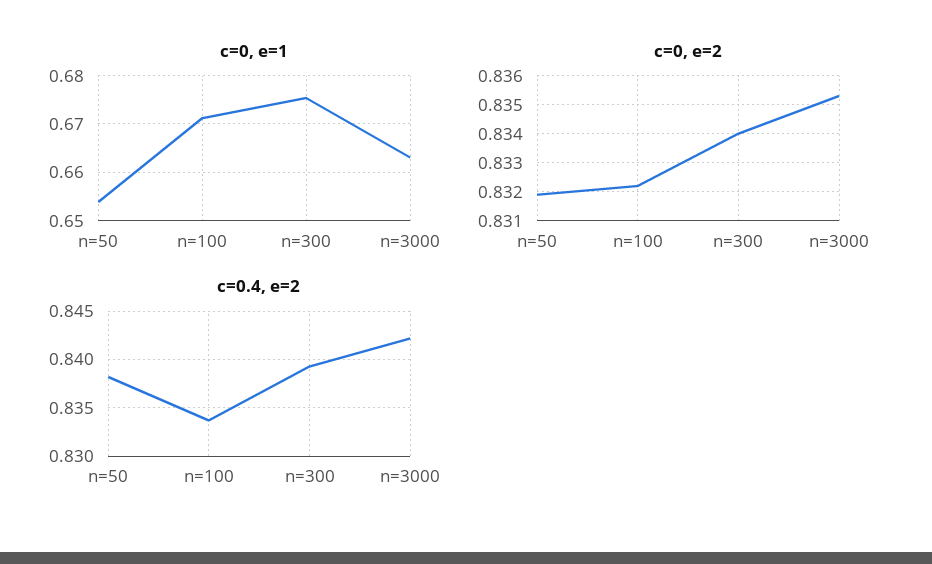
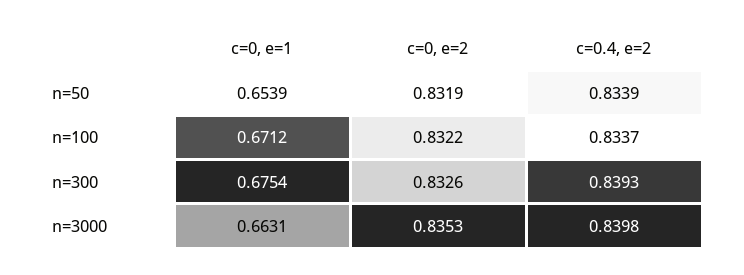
  {
    "c=0, e=1": {
      "n=50": 0.6539,
      "n=100": 0.6712,
      "n=300": 0.6754,
      "n=3000": 0.6631
    },
    "c=0, e=2": {
      "n=50": 0.8319,
      "n=100": 0.8322,
-     "n=300": 0.834,
+     "n=300": 0.8326,
      "n=3000": 0.8353
    },
    "c=0.4, e=2": {
-     "n=50": 0.838,
+     "n=50": 0.8339,
      "n=100": 0.8337,
      "n=300": 0.8393,
-     "n=3000": 0.842
+     "n=3000": 0.8398
    }
  }

